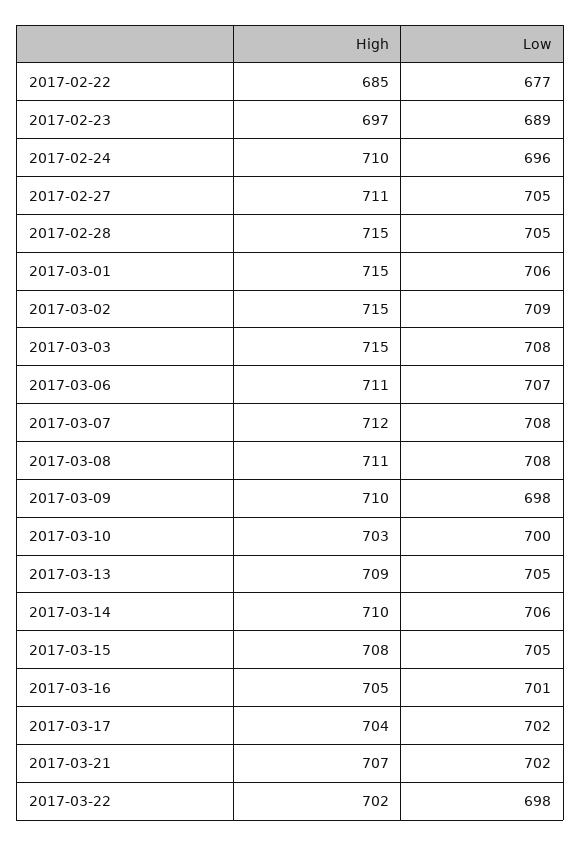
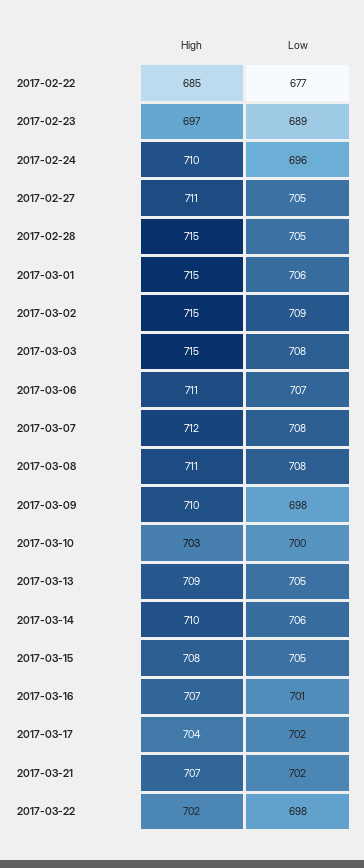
  {
    "High": {
      "2017-02-22": 685,
      "2017-02-23": 697,
      "2017-02-24": 710,
      "2017-02-27": 711,
      "2017-02-28": 715,
      "2017-03-01": 715,
      "2017-03-02": 715,
      "2017-03-03": 715,
      "2017-03-06": 711,
      "2017-03-07": 712,
      "2017-03-08": 711,
      "2017-03-09": 710,
      "2017-03-10": 703,
      "2017-03-13": 709,
      "2017-03-14": 710,
      "2017-03-15": 708,
-     "2017-03-16": 705,
+     "2017-03-16": 707,
      "2017-03-17": 704,
      "2017-03-21": 707,
      "2017-03-22": 702
    },
    "Low": {
      "2017-02-22": 677,
      "2017-02-23": 689,
      "2017-02-24": 696,
      "2017-02-27": 705,
      "2017-02-28": 705,
      "2017-03-01": 706,
      "2017-03-02": 709,
      "2017-03-03": 708,
      "2017-03-06": 707,
      "2017-03-07": 708,
      "2017-03-08": 708,
      "2017-03-09": 698,
      "2017-03-10": 700,
      "2017-03-13": 705,
      "2017-03-14": 706,
      "2017-03-15": 705,
      "2017-03-16": 701,
      "2017-03-17": 702,
      "2017-03-21": 702,
      "2017-03-22": 698
    }
  }

